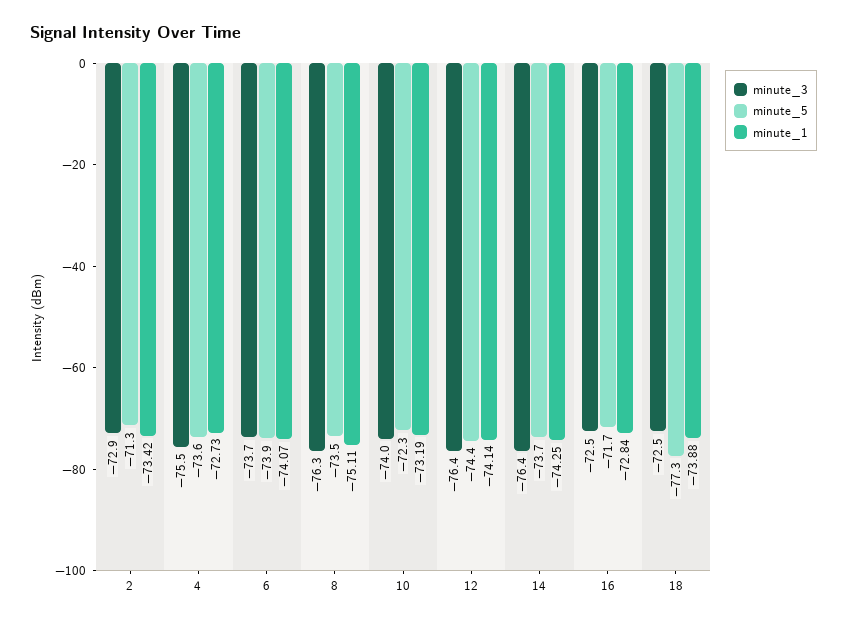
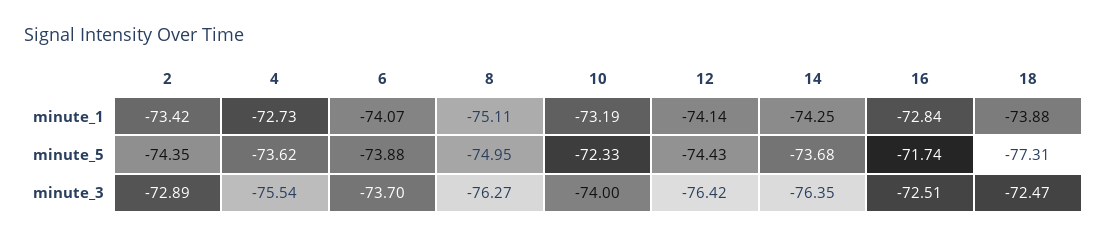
  {
    "minute_3": {
      "2": -72.89,
      "4": -75.54,
      "6": -73.7,
      "8": -76.27,
      "10": -74,
      "12": -76.42,
      "14": -76.35,
      "16": -72.51,
      "18": -72.47
    },
    "minute_5": {
-     "2": -71.3,
+     "2": -74.35,
      "4": -73.62,
      "6": -73.88,
-     "8": -73.5,
+     "8": -74.95,
      "10": -72.33,
      "12": -74.43,
      "14": -73.68,
      "16": -71.74,
      "18": -77.31
    },
    "minute_1": {
      "2": -73.42,
      "4": -72.73,
      "6": -74.07,
      "8": -75.11,
      "10": -73.19,
      "12": -74.14,
      "14": -74.25,
      "16": -72.84,
      "18": -73.88
    }
  }

